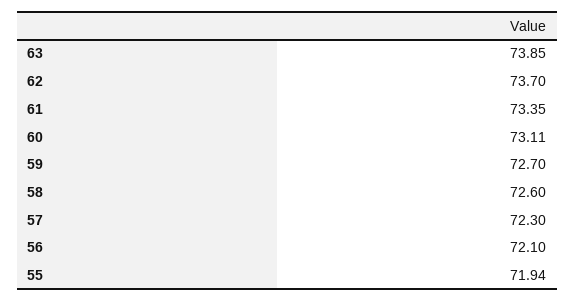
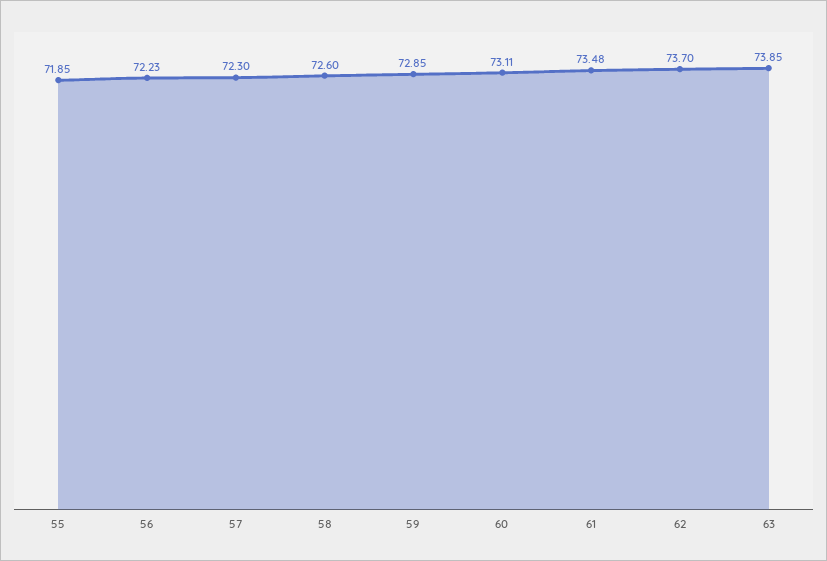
  {
    "63": 73.85,
    "62": 73.7,
-   "61": 73.35,
+   "61": 73.48,
    "60": 73.11,
-   "59": 72.7,
+   "59": 72.85,
    "58": 72.6,
    "57": 72.3,
-   "56": 72.1,
+   "56": 72.23,
-   "55": 71.94
+   "55": 71.85
  }

